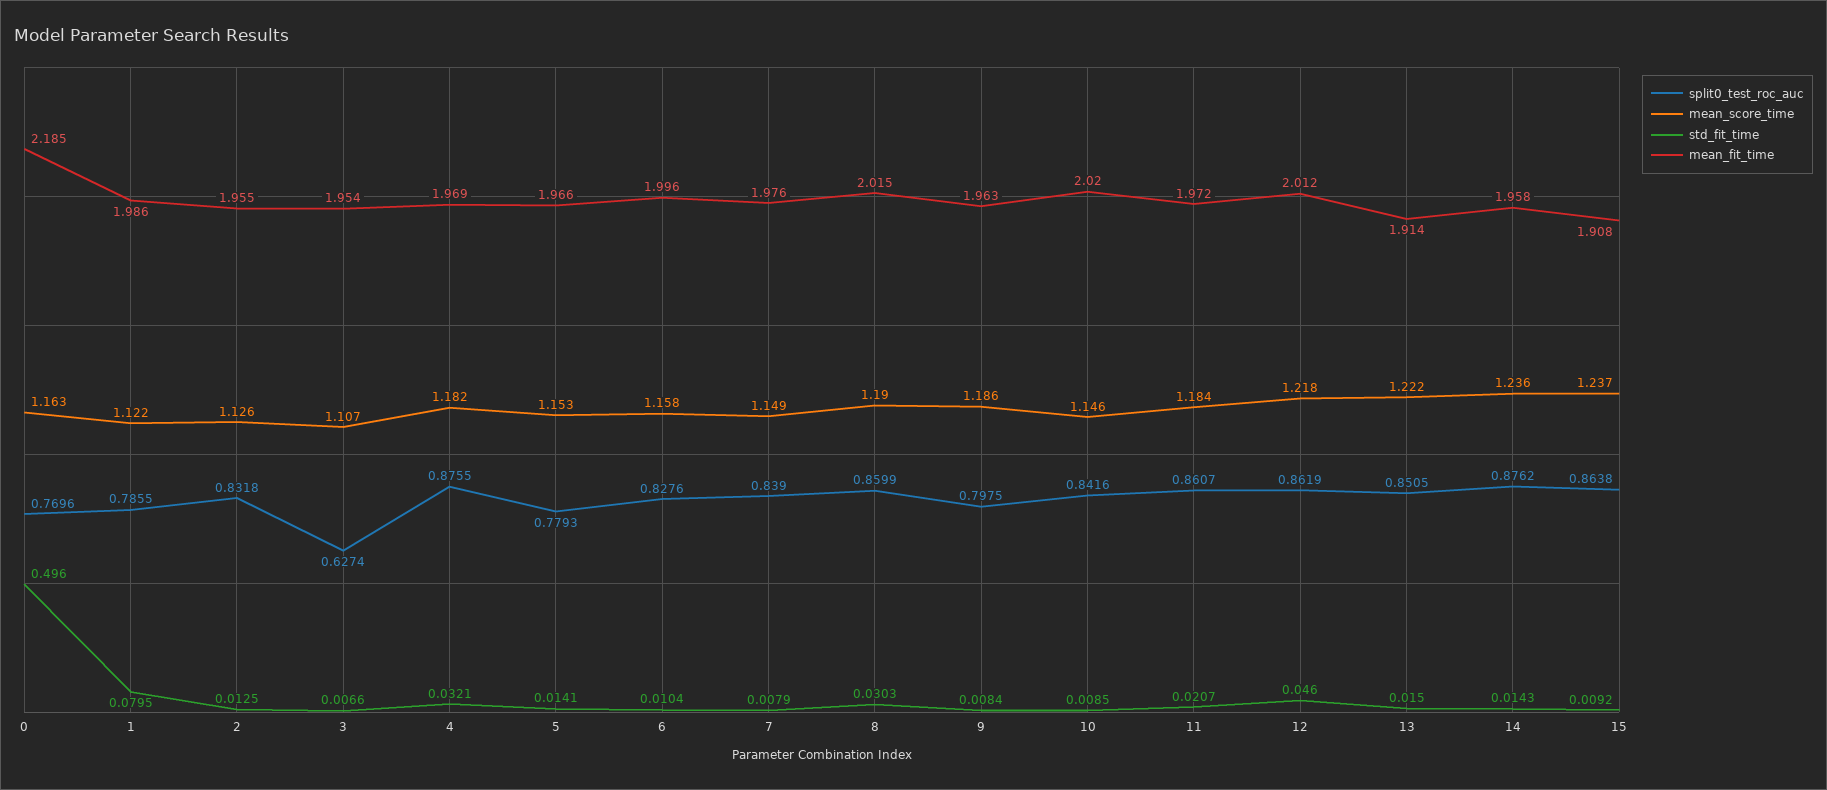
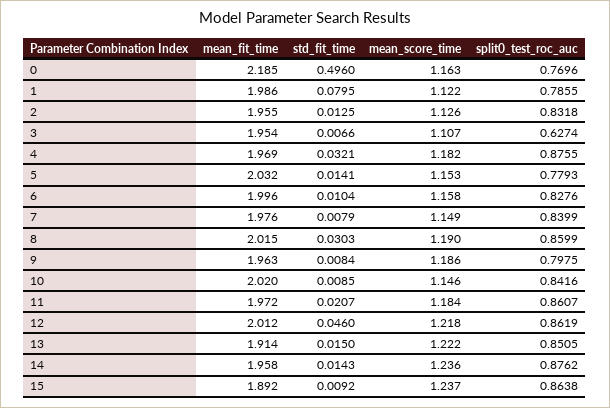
  {
    "split0_test_roc_auc": {
      "0": 0.7696,
      "1": 0.7855,
      "2": 0.8318,
      "3": 0.6274,
      "4": 0.8755,
      "5": 0.7793,
      "6": 0.8276,
-     "7": 0.839,
+     "7": 0.8399,
      "8": 0.8599,
      "9": 0.7975,
      "10": 0.8416,
      "11": 0.8607,
      "12": 0.8619,
      "13": 0.8505,
      "14": 0.8762,
      "15": 0.8638
    },
    "mean_score_time": {
      "0": 1.163,
      "1": 1.122,
      "2": 1.126,
      "3": 1.107,
      "4": 1.182,
      "5": 1.153,
      "6": 1.158,
      "7": 1.149,
      "8": 1.19,
      "9": 1.186,
      "10": 1.146,
      "11": 1.184,
      "12": 1.218,
      "13": 1.222,
      "14": 1.236,
      "15": 1.237
    },
    "std_fit_time": {
      "0": 0.496,
      "1": 0.0795,
      "2": 0.0125,
      "3": 0.0066,
      "4": 0.0321,
      "5": 0.0141,
      "6": 0.0104,
      "7": 0.0079,
      "8": 0.0303,
      "9": 0.0084,
      "10": 0.0085,
      "11": 0.0207,
      "12": 0.046,
      "13": 0.015,
      "14": 0.0143,
      "15": 0.0092
    },
    "mean_fit_time": {
      "0": 2.185,
      "1": 1.986,
      "2": 1.955,
      "3": 1.954,
      "4": 1.969,
-     "5": 1.966,
+     "5": 2.032,
      "6": 1.996,
      "7": 1.976,
      "8": 2.015,
      "9": 1.963,
      "10": 2.02,
      "11": 1.972,
      "12": 2.012,
      "13": 1.914,
      "14": 1.958,
-     "15": 1.908
+     "15": 1.892
    }
  }

